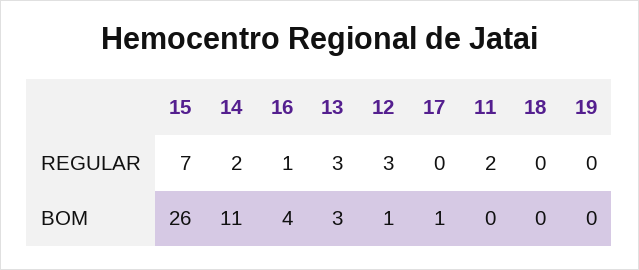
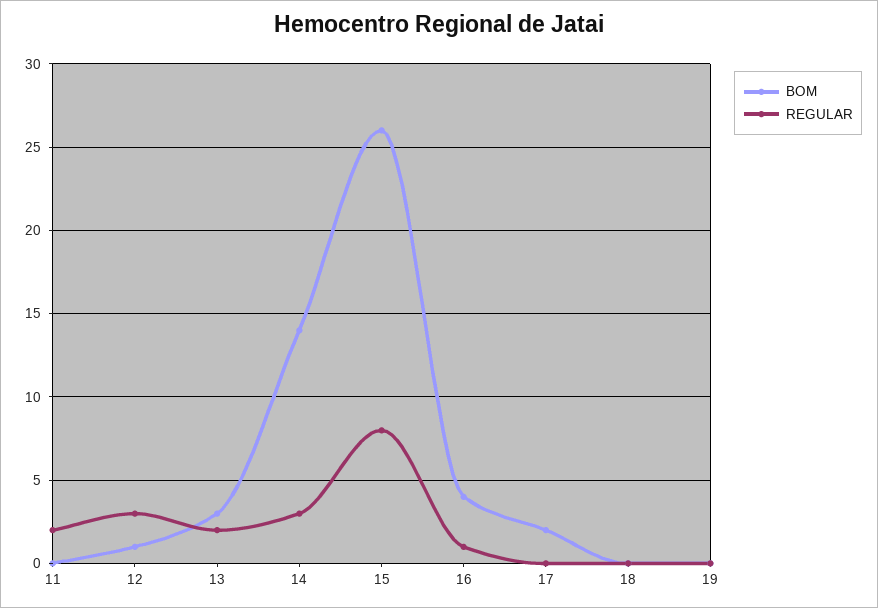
  {
    "REGULAR": {
-     "15": 7,
+     "15": 8,
-     "14": 2,
+     "14": 3,
      "16": 1,
-     "13": 3,
+     "13": 2,
      "12": 3,
      "17": 0,
      "11": 2,
      "18": 0,
      "19": 0
    },
    "BOM": {
      "15": 26,
-     "14": 11,
+     "14": 14,
      "16": 4,
      "13": 3,
      "12": 1,
-     "17": 1,
+     "17": 2,
      "11": 0,
      "18": 0,
      "19": 0
    }
  }

